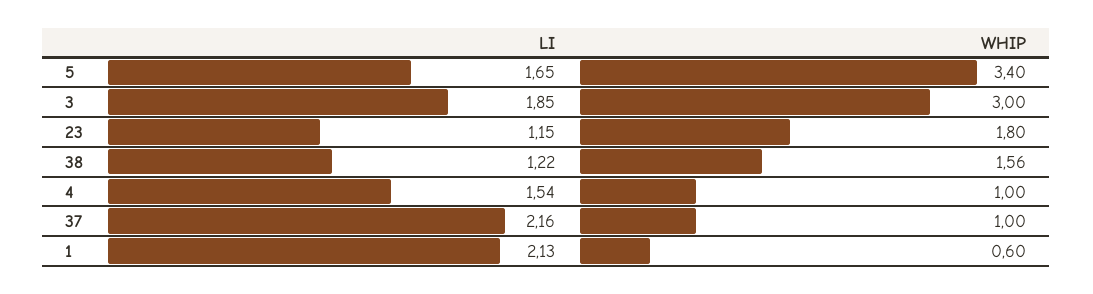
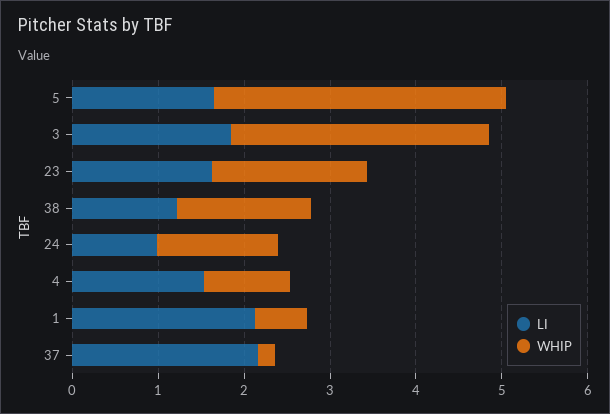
  {
    "LI": {
      "5": 1.65,
      "3": 1.85,
-     "23": 1.15,
+     "23": 1.6,
      "38": 1.22,
      "4": 1.54,
      "37": 2.16,
-     "1": 2.13
+     "1": 2.13,
+     "24": 1
    },
    "WHIP": {
      "5": 3.4,
      "3": 3,
      "23": 1.8,
      "38": 1.56,
      "4": 1,
-     "37": 1,
+     "37": 0.2,
-     "1": 0.6
+     "1": 0.6,
+     "24": 1.4
    }
  }

